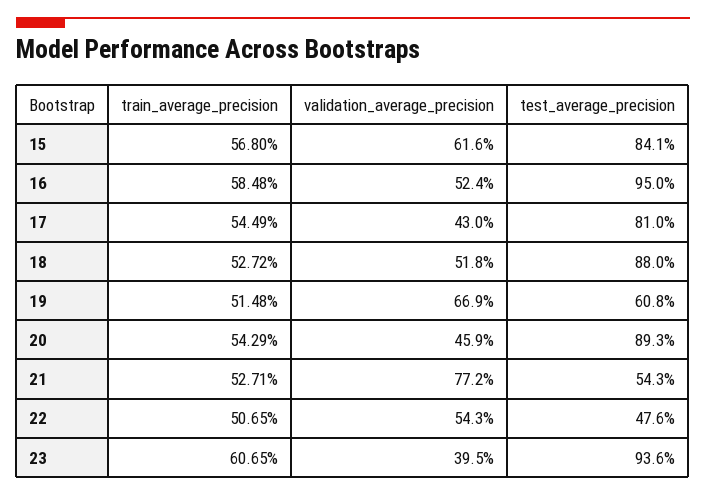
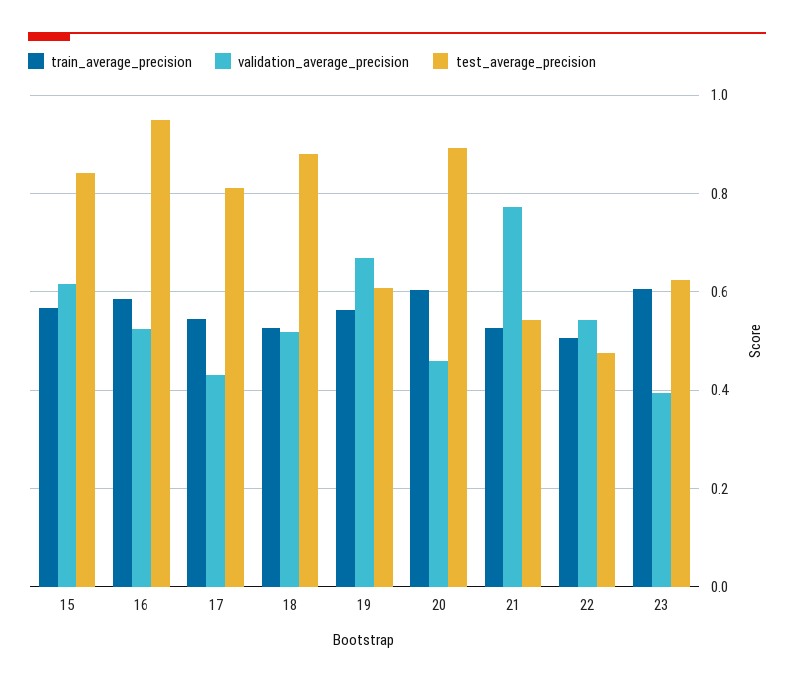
  {
    "train_average_precision": {
      "15": 0.568,
      "16": 0.5848,
      "17": 0.5449,
      "18": 0.5272,
-     "19": 0.5148,
+     "19": 0.56,
-     "20": 0.5429,
+     "20": 0.6,
      "21": 0.5271,
      "22": 0.5065,
      "23": 0.6065
    },
    "validation_average_precision": {
      "15": 0.616,
      "16": 0.524,
      "17": 0.43,
      "18": 0.518,
      "19": 0.669,
      "20": 0.459,
      "21": 0.772,
      "22": 0.543,
      "23": 0.395
    },
    "test_average_precision": {
      "15": 0.841,
      "16": 0.95,
      "17": 0.81,
      "18": 0.88,
      "19": 0.608,
      "20": 0.893,
      "21": 0.543,
      "22": 0.476,
-     "23": 0.936
+     "23": 0.62
    }
  }

